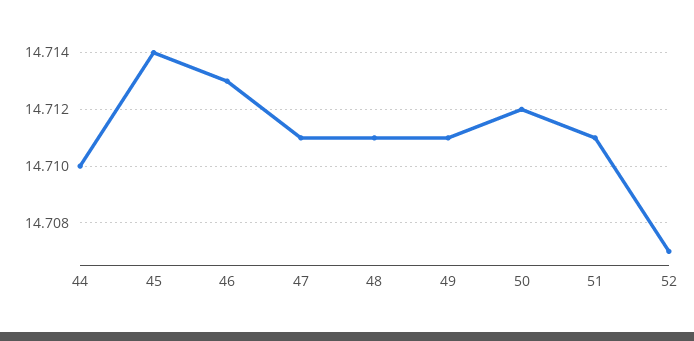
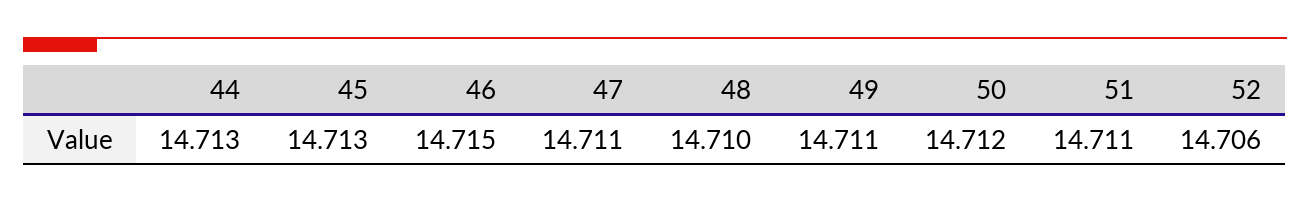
  {
-   "44": 14.71,
+   "44": 14.713,
-   "45": 14.714,
+   "45": 14.713,
-   "46": 14.713,
+   "46": 14.715,
    "47": 14.711,
-   "48": 14.711,
+   "48": 14.71,
    "49": 14.711,
    "50": 14.712,
    "51": 14.711,
-   "52": 14.707
+   "52": 14.706
  }

